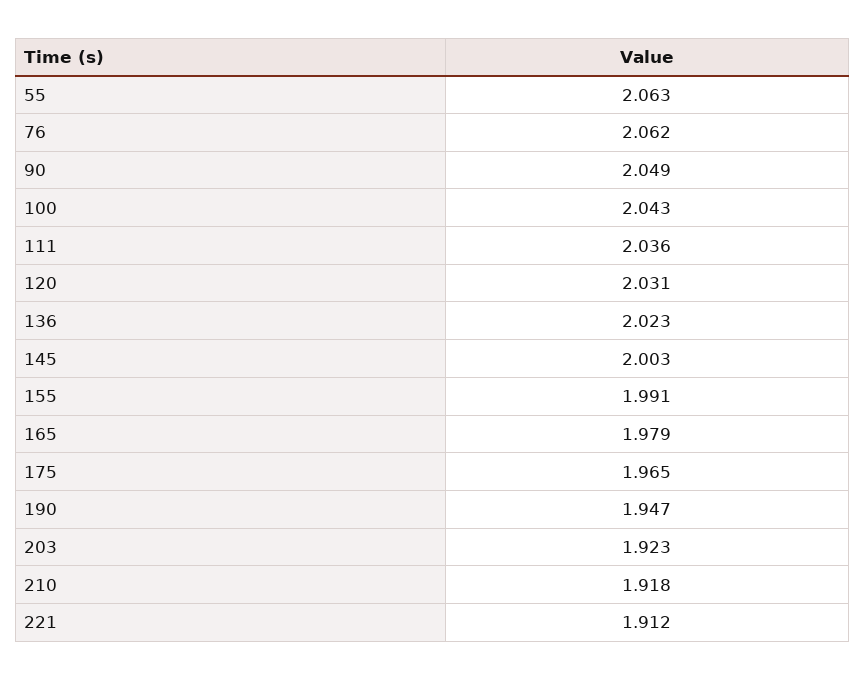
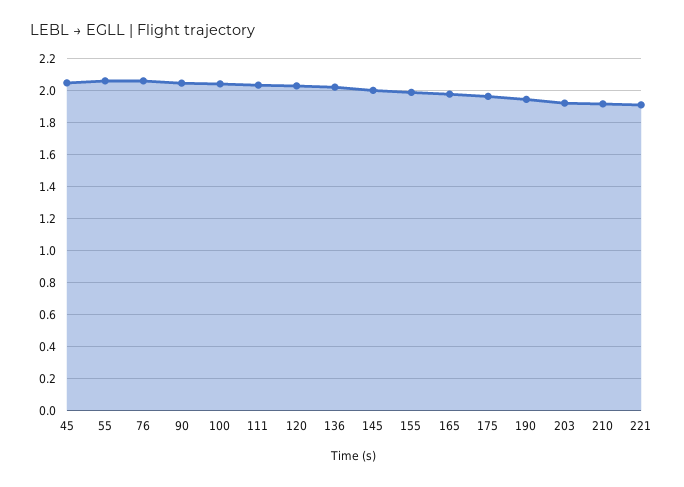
  {
    "55": 2.063,
    "76": 2.062,
    "90": 2.049,
    "100": 2.043,
    "111": 2.036,
    "120": 2.031,
    "136": 2.023,
    "145": 2.003,
    "155": 1.991,
    "165": 1.979,
    "175": 1.965,
    "190": 1.947,
    "203": 1.923,
    "210": 1.918,
-   "221": 1.912
+   "221": 1.912,
+   "45": 2.05
  }

